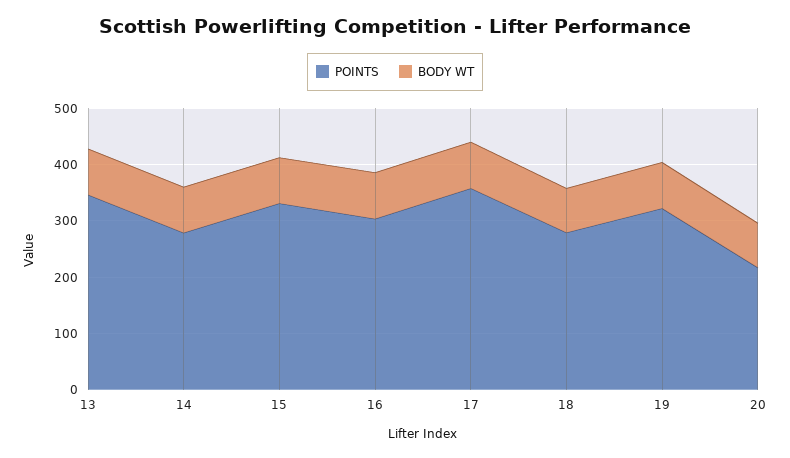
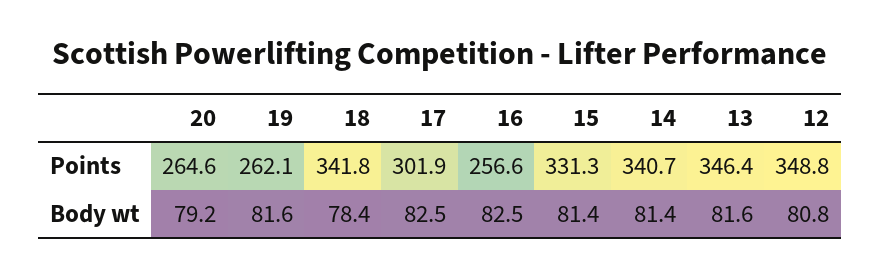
  {
    "POINTS": {
      "13": 346.4,
-     "14": 280,
+     "14": 340.7,
      "15": 331.3,
-     "16": 300,
+     "16": 256.6,
-     "17": 360,
+     "17": 301.9,
-     "18": 280,
+     "18": 341.8,
-     "19": 320,
+     "19": 262.1,
-     "20": 220
+     "20": 264.6,
+     "12": 348.8
    },
    "BODY WT": {
      "13": 81.6,
      "14": 81.4,
      "15": 81.4,
      "16": 82.5,
      "17": 82.5,
      "18": 78.4,
      "19": 81.6,
-     "20": 79.2
+     "20": 79.2,
+     "12": 80.8
    }
  }

